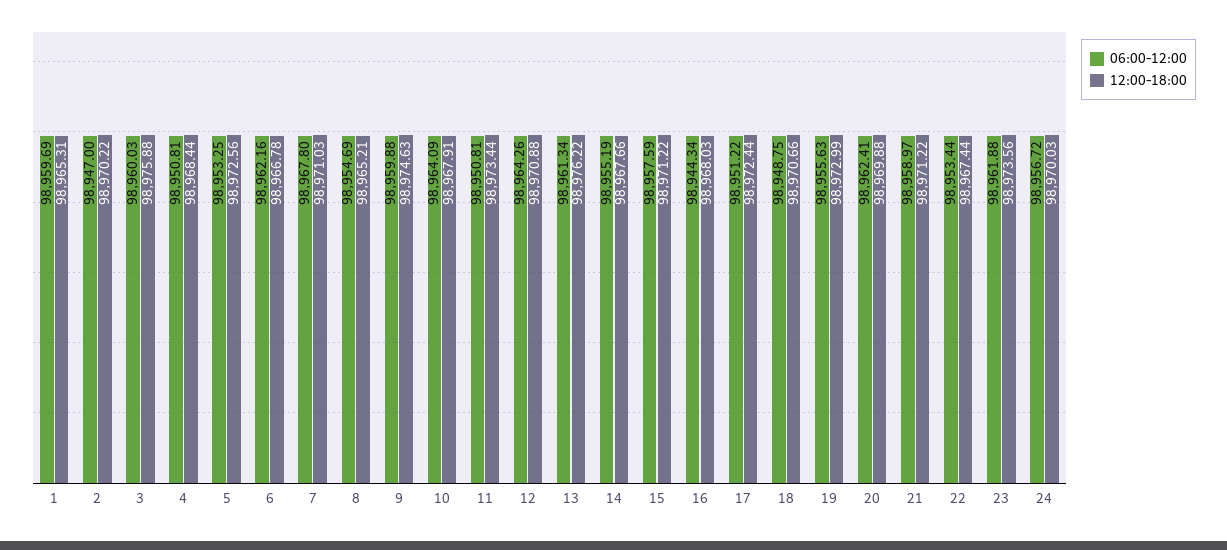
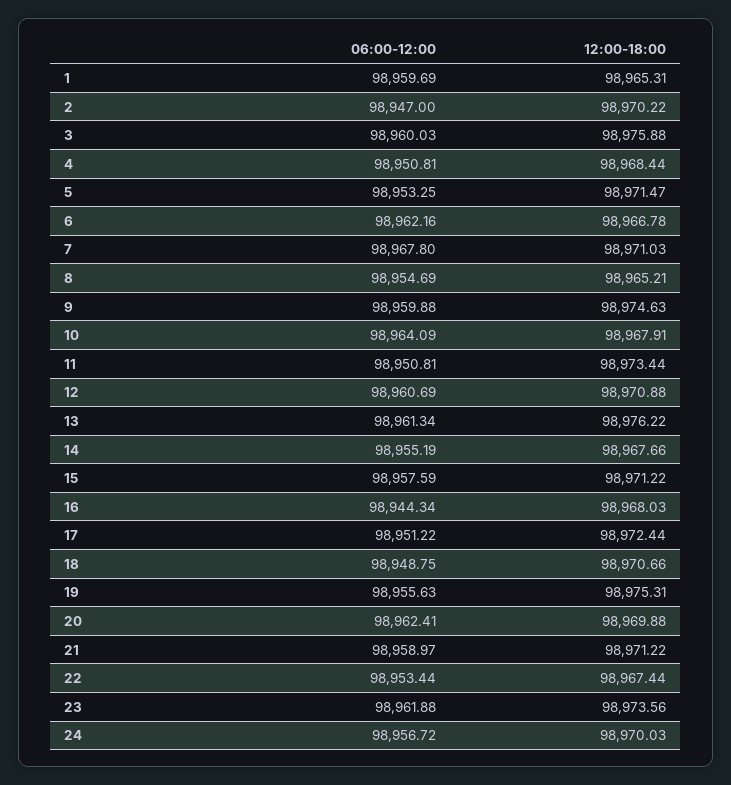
  {
    "06:00-12:00": {
      "1": 98959.69,
      "2": 98947,
      "3": 98960.03,
      "4": 98950.81,
      "5": 98953.25,
      "6": 98962.16,
      "7": 98967.8,
      "8": 98954.69,
      "9": 98959.88,
      "10": 98964.09,
      "11": 98950.81,
-     "12": 98964.26,
+     "12": 98960.69,
      "13": 98961.34,
      "14": 98955.19,
      "15": 98957.59,
      "16": 98944.34,
      "17": 98951.22,
      "18": 98948.75,
      "19": 98955.63,
      "20": 98962.41,
      "21": 98958.97,
      "22": 98953.44,
      "23": 98961.88,
      "24": 98956.72
    },
    "12:00-18:00": {
      "1": 98965.31,
      "2": 98970.22,
      "3": 98975.88,
      "4": 98968.44,
-     "5": 98972.56,
+     "5": 98971.47,
      "6": 98966.78,
      "7": 98971.03,
      "8": 98965.21,
      "9": 98974.63,
      "10": 98967.91,
      "11": 98973.44,
      "12": 98970.88,
      "13": 98976.22,
      "14": 98967.66,
      "15": 98971.22,
      "16": 98968.03,
      "17": 98972.44,
      "18": 98970.66,
-     "19": 98972.99,
+     "19": 98975.31,
      "20": 98969.88,
      "21": 98971.22,
      "22": 98967.44,
      "23": 98973.56,
      "24": 98970.03
    }
  }

